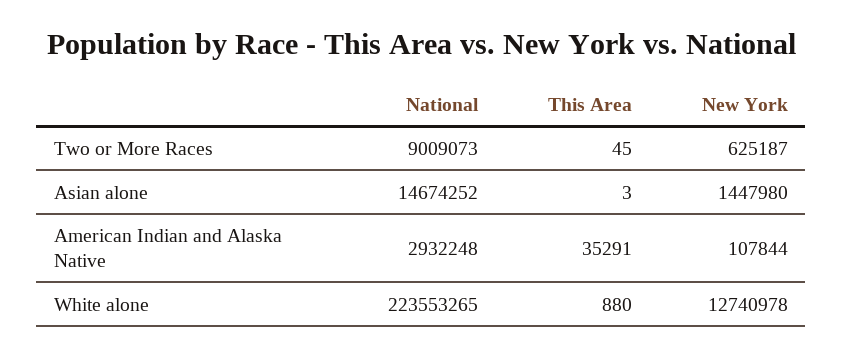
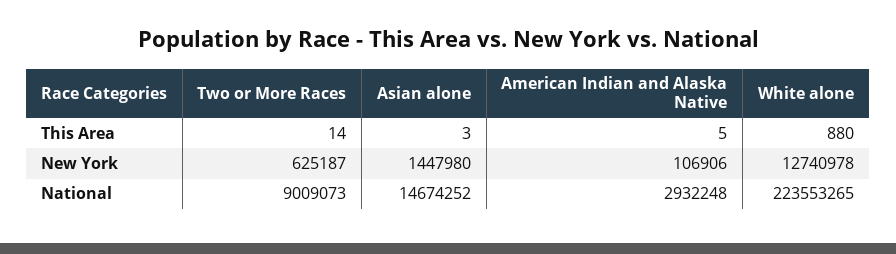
  {
    "National": {
      "Two or More Races": 9009073,
      "Asian alone": 14674252,
      "American Indian and Alaska Native": 2932248,
      "White alone": 223553265
    },
    "This Area": {
-     "Two or More Races": 45,
+     "Two or More Races": 14,
      "Asian alone": 3,
-     "American Indian and Alaska Native": 35291,
+     "American Indian and Alaska Native": 5,
      "White alone": 880
    },
    "New York": {
      "Two or More Races": 625187,
      "Asian alone": 1447980,
-     "American Indian and Alaska Native": 107844,
+     "American Indian and Alaska Native": 106906,
      "White alone": 12740978
    }
  }

